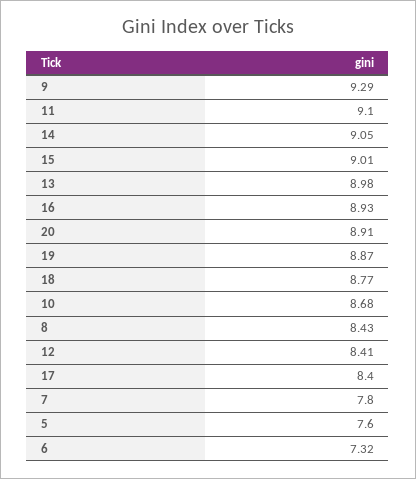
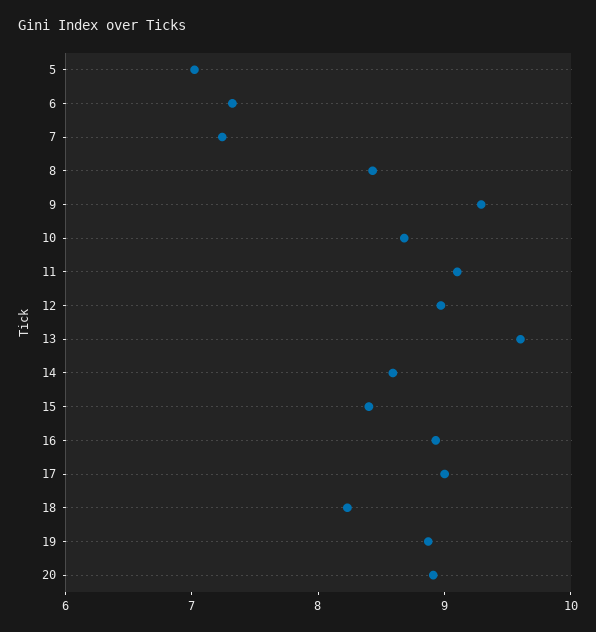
  {
    "9": 9.29,
    "11": 9.1,
-   "14": 9.05,
+   "14": 8.6,
-   "15": 9.01,
+   "15": 8.4,
-   "13": 8.98,
+   "13": 9.6,
    "16": 8.93,
    "20": 8.91,
    "19": 8.87,
-   "18": 8.77,
+   "18": 8.2,
    "10": 8.68,
    "8": 8.43,
-   "12": 8.41,
+   "12": 9,
-   "17": 8.4,
+   "17": 9,
-   "7": 7.8,
+   "7": 7.2,
-   "5": 7.6,
+   "5": 7,
    "6": 7.32
  }

